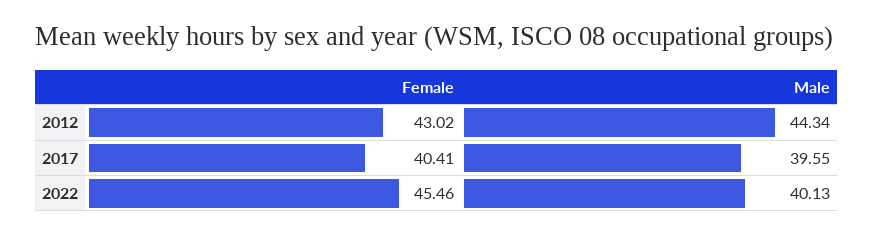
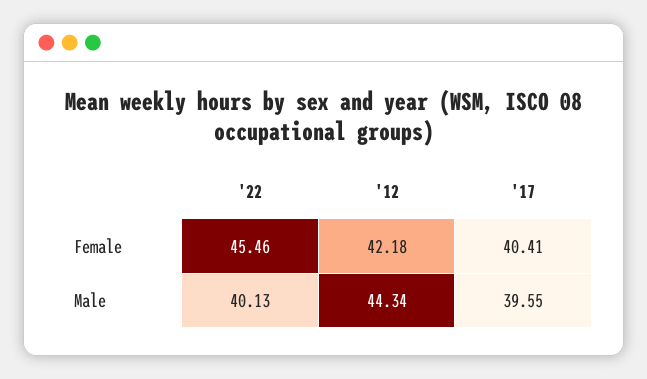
  {
    "Female": {
-     "2012": 43.02,
+     "2012": 42.18,
      "2017": 40.41,
      "2022": 45.46
    },
    "Male": {
      "2012": 44.34,
      "2017": 39.55,
      "2022": 40.13
    }
  }

